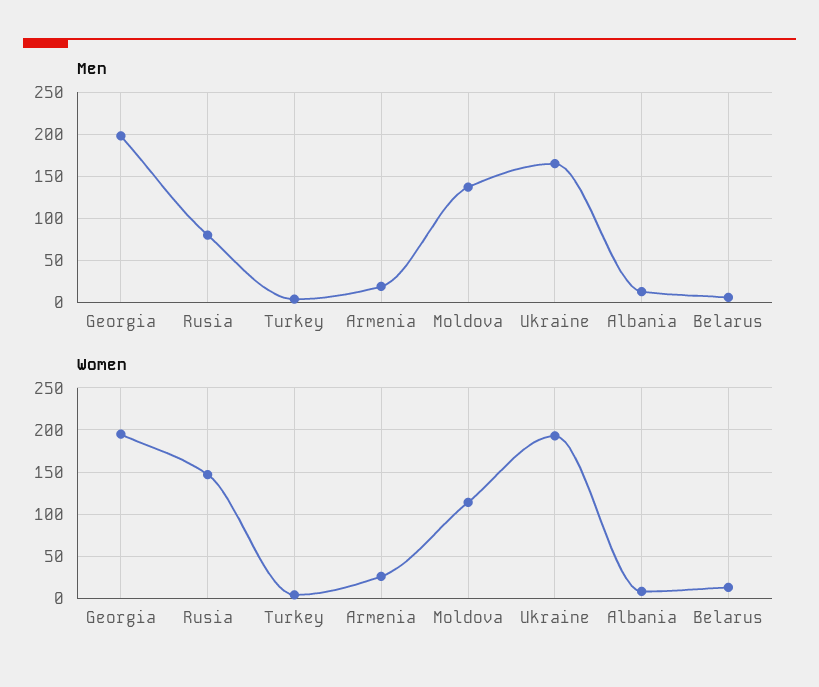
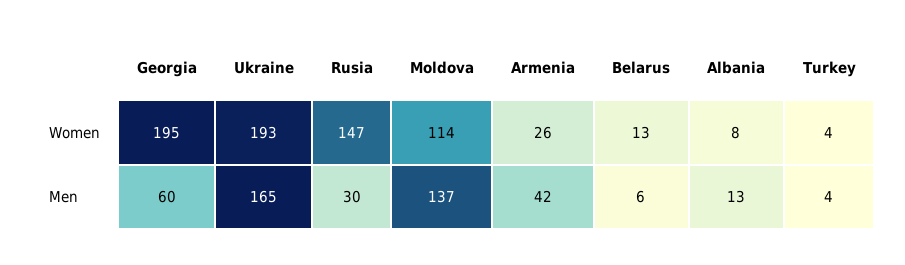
  {
    "Men": {
-     "Georgia": 200,
+     "Georgia": 60,
-     "Rusia": 80,
+     "Rusia": 30,
      "Turkey": 4,
-     "Armenia": 20,
+     "Armenia": 42,
      "Moldova": 137,
      "Ukraine": 165,
      "Albania": 13,
      "Belarus": 6
    },
    "Women": {
      "Georgia": 195,
      "Rusia": 147,
      "Turkey": 4,
      "Armenia": 26,
      "Moldova": 114,
      "Ukraine": 193,
      "Albania": 8,
      "Belarus": 13
    }
  }

